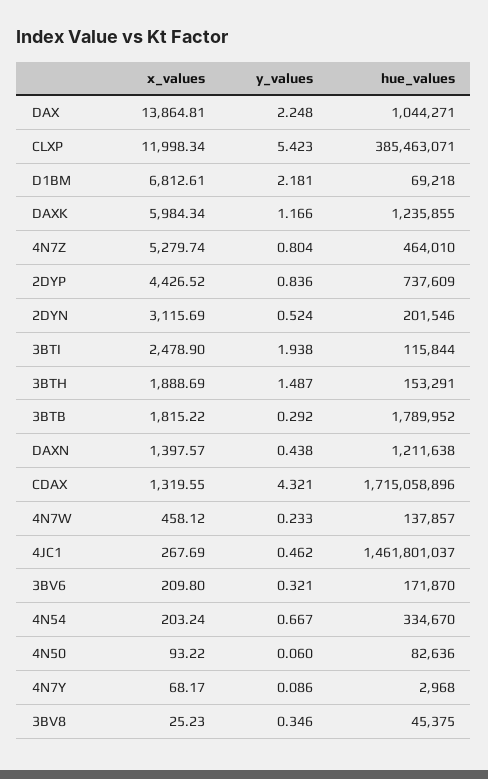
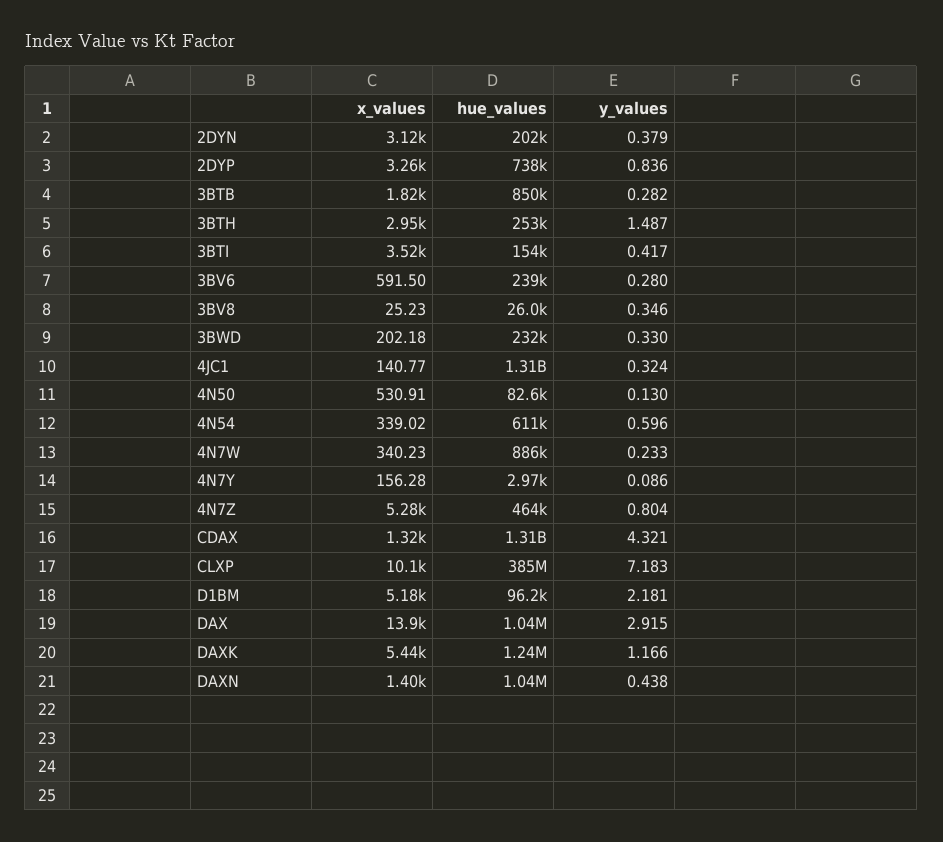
  {
    "x_values": {
      "DAX": 13864.81,
-     "CLXP": 11998.34,
+     "CLXP": 10100,
-     "D1BM": 6812.61,
+     "D1BM": 5180,
-     "DAXK": 5984.34,
+     "DAXK": 5440,
      "4N7Z": 5279.74,
-     "2DYP": 4426.52,
+     "2DYP": 3260,
      "2DYN": 3115.69,
-     "3BTI": 2478.9,
+     "3BTI": 3520,
-     "3BTH": 1888.69,
+     "3BTH": 2950,
      "3BTB": 1815.22,
      "DAXN": 1397.57,
      "CDAX": 1319.55,
-     "4N7W": 458.12,
+     "4N7W": 340.23,
-     "4JC1": 267.69,
+     "4JC1": 140.77,
-     "3BV6": 209.8,
+     "3BV6": 591.5,
-     "4N54": 203.24,
+     "4N54": 339.02,
-     "4N50": 93.22,
+     "4N50": 530.91,
-     "4N7Y": 68.17,
+     "4N7Y": 156.28,
-     "3BV8": 25.23
+     "3BV8": 25.23,
+     "3BWD": 202.18
    },
    "y_values": {
-     "DAX": 2.248,
+     "DAX": 2.915,
-     "CLXP": 5.423,
+     "CLXP": 7.183,
      "D1BM": 2.181,
      "DAXK": 1.166,
      "4N7Z": 0.804,
      "2DYP": 0.836,
-     "2DYN": 0.524,
+     "2DYN": 0.379,
-     "3BTI": 1.938,
+     "3BTI": 0.417,
      "3BTH": 1.487,
-     "3BTB": 0.292,
+     "3BTB": 0.282,
      "DAXN": 0.438,
      "CDAX": 4.321,
      "4N7W": 0.233,
-     "4JC1": 0.462,
+     "4JC1": 0.324,
-     "3BV6": 0.321,
+     "3BV6": 0.28,
-     "4N54": 0.667,
+     "4N54": 0.596,
-     "4N50": 0.06,
+     "4N50": 0.13,
      "4N7Y": 0.086,
-     "3BV8": 0.346
+     "3BV8": 0.346,
+     "3BWD": 0.33
    },
    "hue_values": {
      "DAX": 1044271,
      "CLXP": 385463071,
-     "D1BM": 69218,
+     "D1BM": 96200,
      "DAXK": 1235855,
      "4N7Z": 464010,
      "2DYP": 737609,
      "2DYN": 201546,
-     "3BTI": 115844,
+     "3BTI": 154000,
-     "3BTH": 153291,
+     "3BTH": 253000,
-     "3BTB": 1789952,
+     "3BTB": 850000,
-     "DAXN": 1211638,
+     "DAXN": 1040000,
-     "CDAX": 1715058896,
+     "CDAX": 1310000000,
-     "4N7W": 137857,
+     "4N7W": 886000,
-     "4JC1": 1461801037,
+     "4JC1": 1310000000,
-     "3BV6": 171870,
+     "3BV6": 239000,
-     "4N54": 334670,
+     "4N54": 611000,
      "4N50": 82636,
      "4N7Y": 2968,
-     "3BV8": 45375
+     "3BV8": 26000,
+     "3BWD": 232000
    }
  }

